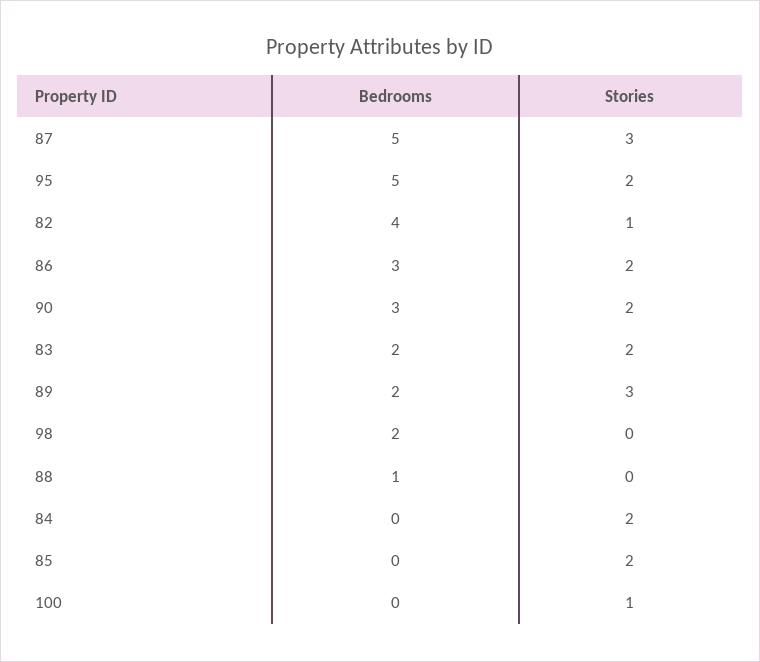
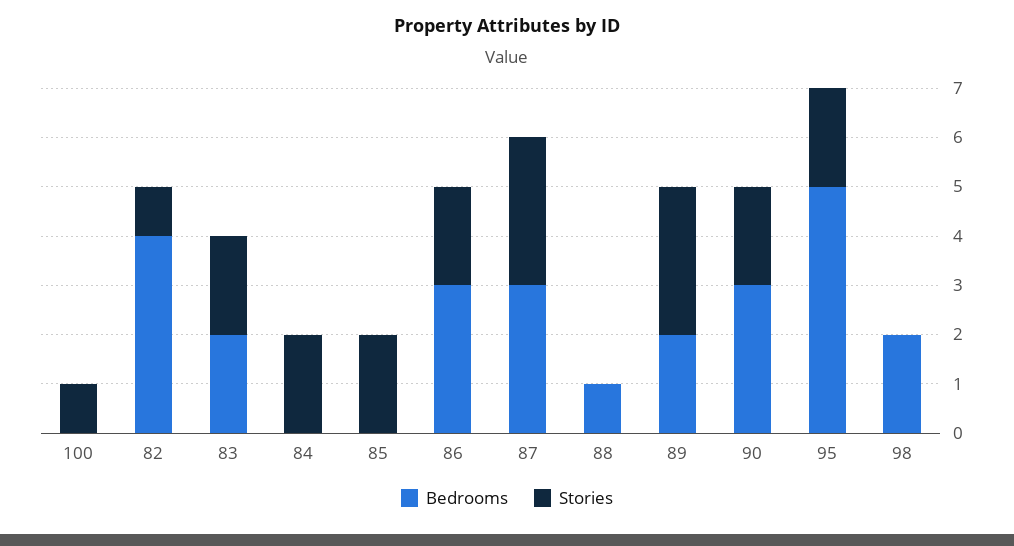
  {
    "Bedrooms": {
-     "87": 5,
+     "87": 3,
      "95": 5,
      "82": 4,
      "86": 3,
      "90": 3,
      "83": 2,
      "89": 2,
      "98": 2,
      "88": 1,
      "84": 0,
      "85": 0,
      "100": 0
    },
    "Stories": {
      "87": 3,
      "95": 2,
      "82": 1,
      "86": 2,
      "90": 2,
      "83": 2,
      "89": 3,
      "98": 0,
      "88": 0,
      "84": 2,
      "85": 2,
      "100": 1
    }
  }

